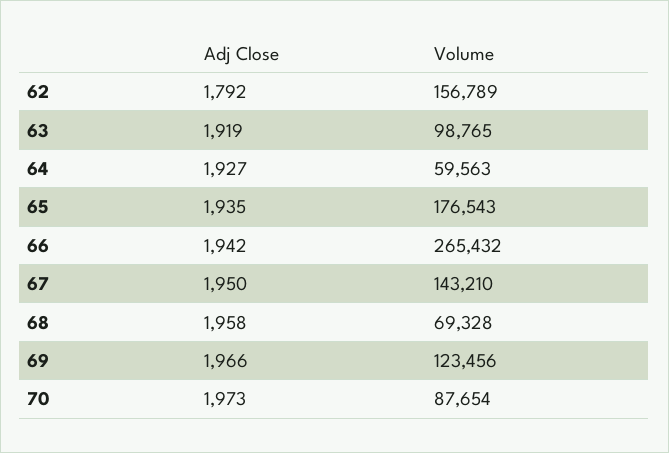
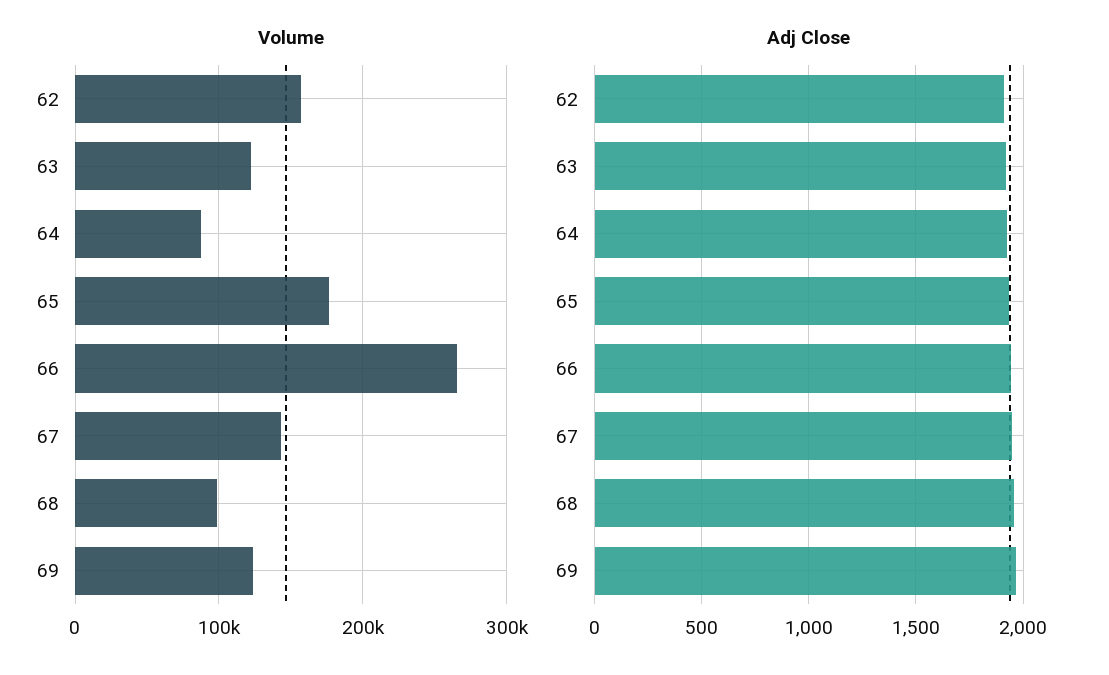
  {
    "Adj Close": {
-     "62": 1792,
+     "62": 1900,
      "63": 1919,
      "64": 1927,
      "65": 1935,
      "66": 1942,
      "67": 1950,
      "68": 1958,
-     "69": 1966,
+     "69": 1966
-     "70": 1973
    },
    "Volume": {
      "62": 156789,
-     "63": 98765,
+     "63": 120000,
-     "64": 59563,
+     "64": 90000,
      "65": 176543,
      "66": 265432,
      "67": 143210,
-     "68": 69328,
+     "68": 100000,
-     "69": 123456,
+     "69": 123456
-     "70": 87654
    }
  }

